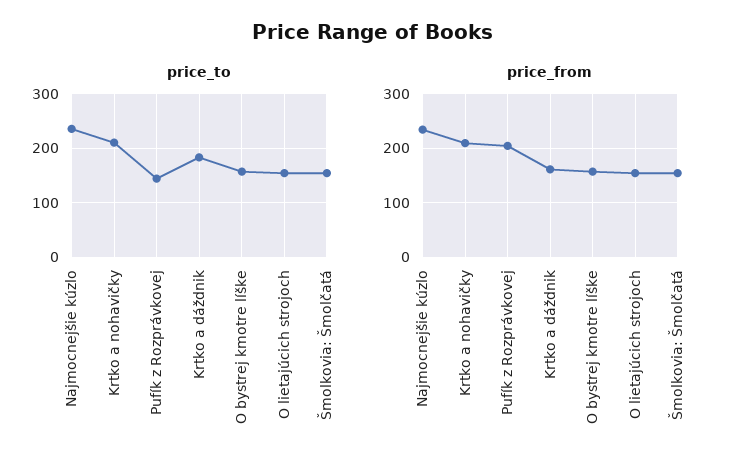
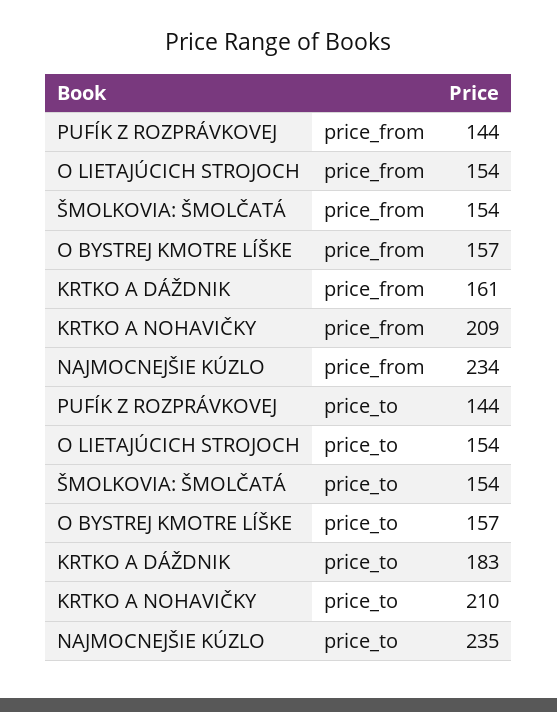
  {
    "price_to": {
      "Najmocnejšie kúzlo": 235,
      "Krtko a nohavičky": 210,
      "Pufík z Rozprávkovej": 144,
      "Krtko a dáždnik": 183,
      "O bystrej kmotre líške": 157,
      "O lietajúcich strojoch": 154,
      "Šmolkovia: Šmolčatá": 154
    },
    "price_from": {
      "Najmocnejšie kúzlo": 234,
      "Krtko a nohavičky": 209,
-     "Pufík z Rozprávkovej": 200,
+     "Pufík z Rozprávkovej": 144,
      "Krtko a dáždnik": 161,
      "O bystrej kmotre líške": 157,
      "O lietajúcich strojoch": 154,
      "Šmolkovia: Šmolčatá": 154
    }
  }

